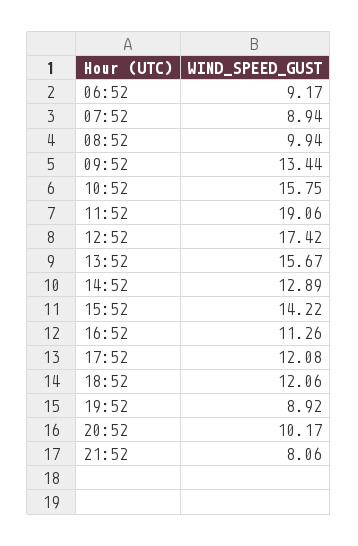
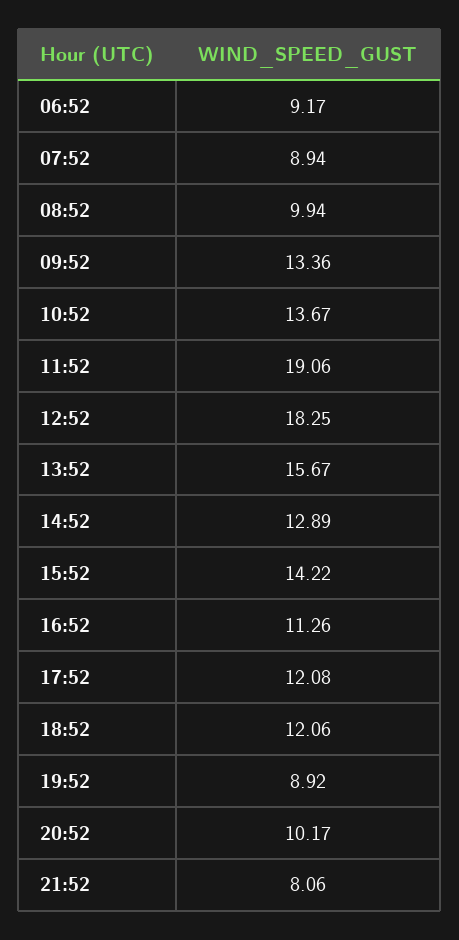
  {
    "06:52": 9.17,
    "07:52": 8.94,
    "08:52": 9.94,
-   "09:52": 13.44,
+   "09:52": 13.36,
-   "10:52": 15.75,
+   "10:52": 13.67,
    "11:52": 19.06,
-   "12:52": 17.42,
+   "12:52": 18.25,
    "13:52": 15.67,
    "14:52": 12.89,
    "15:52": 14.22,
    "16:52": 11.26,
    "17:52": 12.08,
    "18:52": 12.06,
    "19:52": 8.92,
    "20:52": 10.17,
    "21:52": 8.06
  }

